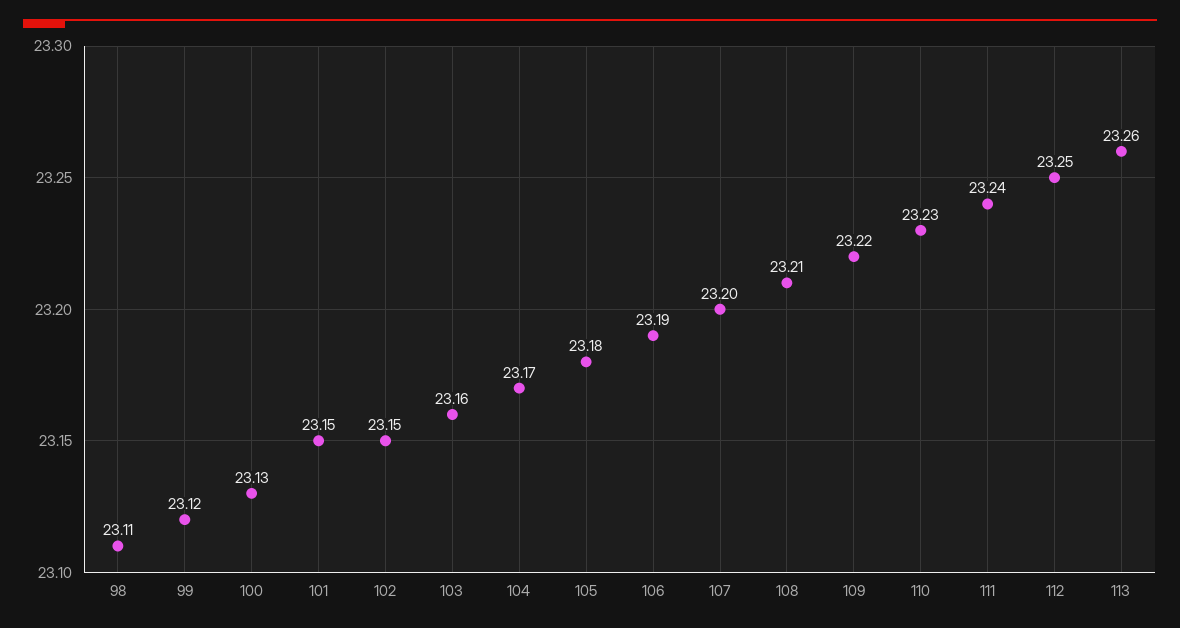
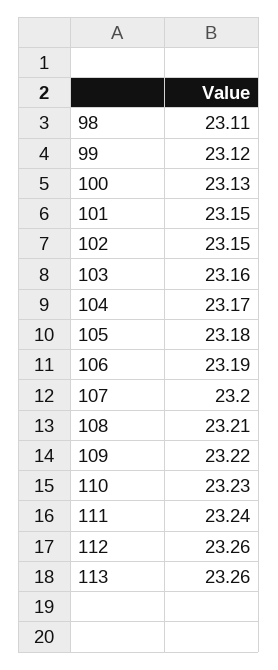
  {
    "98": 23.11,
    "99": 23.12,
    "100": 23.13,
    "101": 23.15,
    "102": 23.15,
    "103": 23.16,
    "104": 23.17,
    "105": 23.18,
    "106": 23.19,
    "107": 23.2,
    "108": 23.21,
    "109": 23.22,
    "110": 23.23,
    "111": 23.24,
-   "112": 23.25,
+   "112": 23.26,
    "113": 23.26
  }

